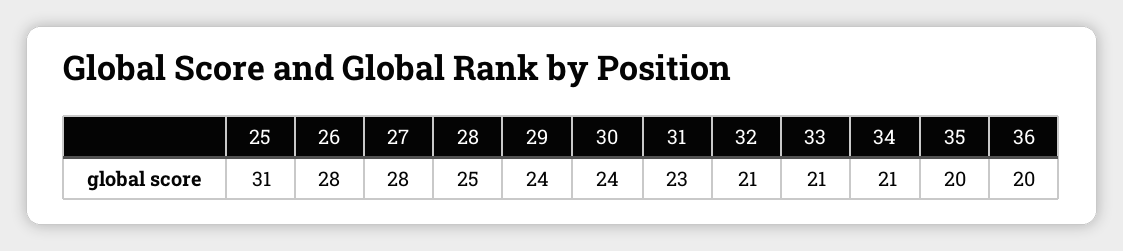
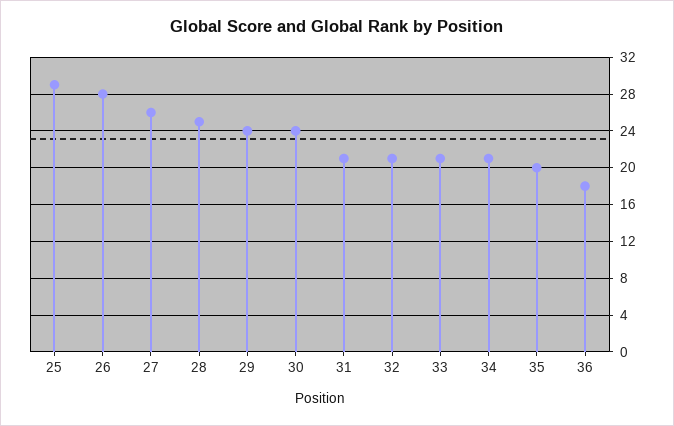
  {
-   "25": 31,
+   "25": 29,
    "26": 28,
-   "27": 28,
+   "27": 26,
    "28": 25,
    "29": 24,
    "30": 24,
-   "31": 23,
+   "31": 21,
    "32": 21,
    "33": 21,
    "34": 21,
    "35": 20,
-   "36": 20
+   "36": 18
  }

